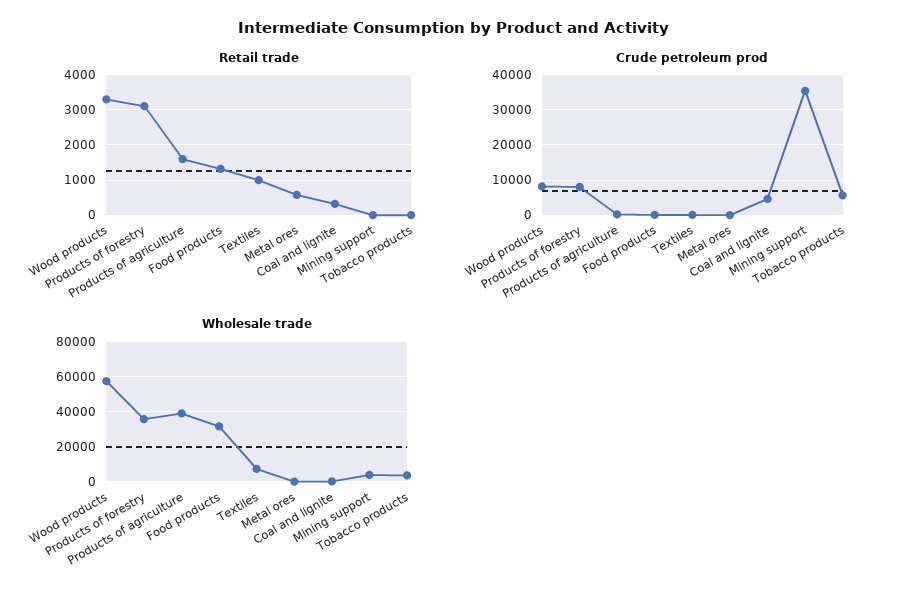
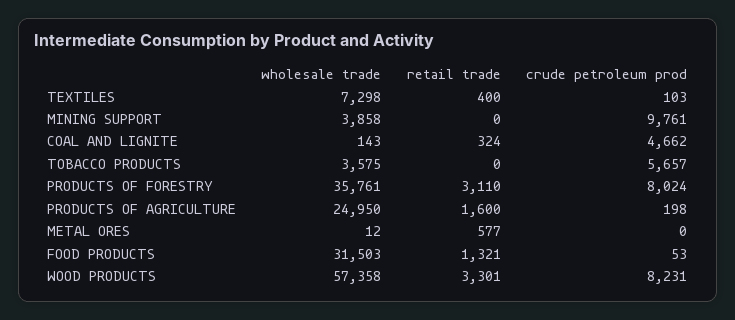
  {
    "Retail trade": {
      "Wood products": 3301,
      "Products of forestry": 3110,
      "Products of agriculture": 1600,
      "Food products": 1321,
-     "Textiles": 1000,
+     "Textiles": 400,
      "Metal ores": 577,
      "Coal and lignite": 324,
      "Mining support": 0,
      "Tobacco products": 0
    },
    "Crude petroleum prod": {
      "Wood products": 8231,
      "Products of forestry": 8024,
      "Products of agriculture": 198,
      "Food products": 53,
      "Textiles": 103,
      "Metal ores": 0,
      "Coal and lignite": 4662,
-     "Mining support": 36000,
+     "Mining support": 9761,
      "Tobacco products": 5657
    },
    "Wholesale trade": {
      "Wood products": 57358,
      "Products of forestry": 35761,
-     "Products of agriculture": 40000,
+     "Products of agriculture": 24950,
      "Food products": 31503,
      "Textiles": 7298,
      "Metal ores": 12,
      "Coal and lignite": 143,
      "Mining support": 3858,
      "Tobacco products": 3575
    }
  }

